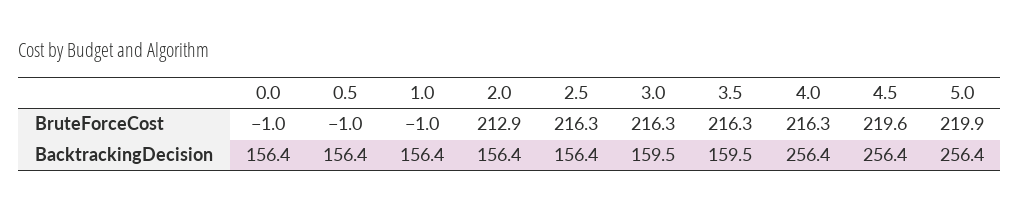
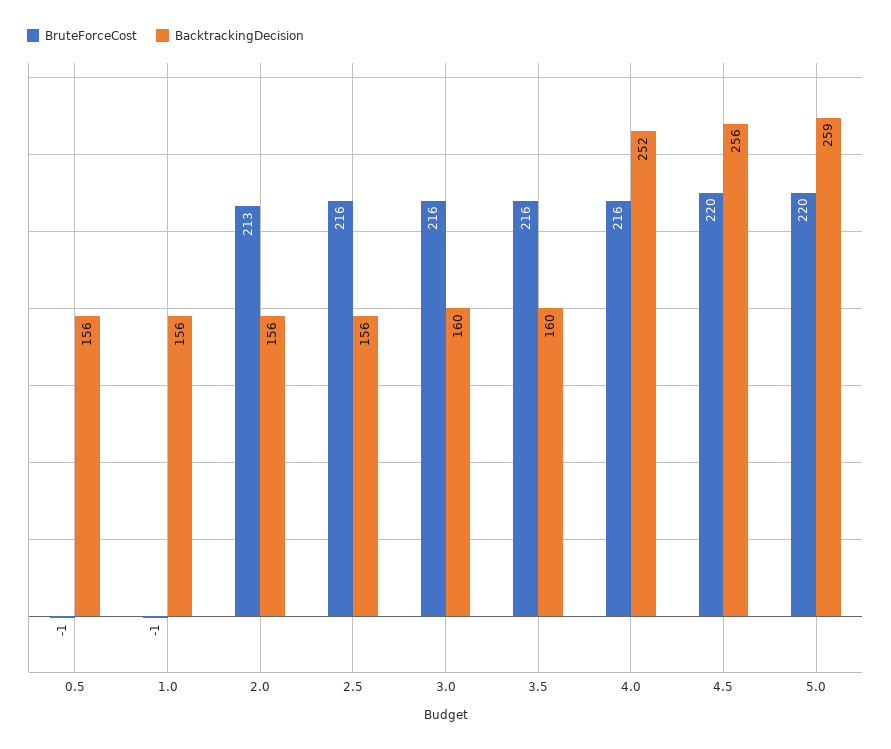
  {
    "BruteForceCost": {
-     "0.0": -1,
      "0.5": -1,
      "1.0": -1,
      "2.0": 212.9,
      "2.5": 216.3,
      "3.0": 216.3,
      "3.5": 216.3,
      "4.0": 216.3,
      "4.5": 219.6,
      "5.0": 219.9
    },
    "BacktrackingDecision": {
-     "0.0": 156.4,
      "0.5": 156.4,
      "1.0": 156.4,
      "2.0": 156.4,
      "2.5": 156.4,
      "3.0": 159.5,
      "3.5": 159.5,
-     "4.0": 256.4,
+     "4.0": 252,
      "4.5": 256.4,
-     "5.0": 256.4
+     "5.0": 259
    }
  }

